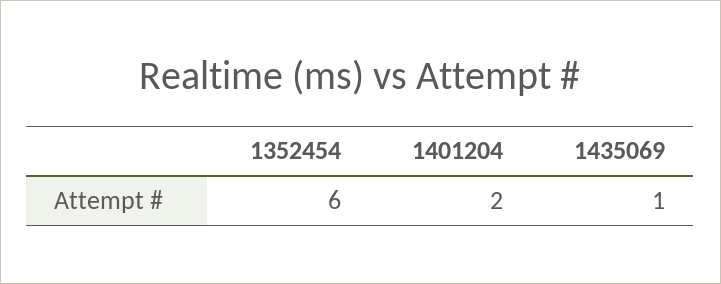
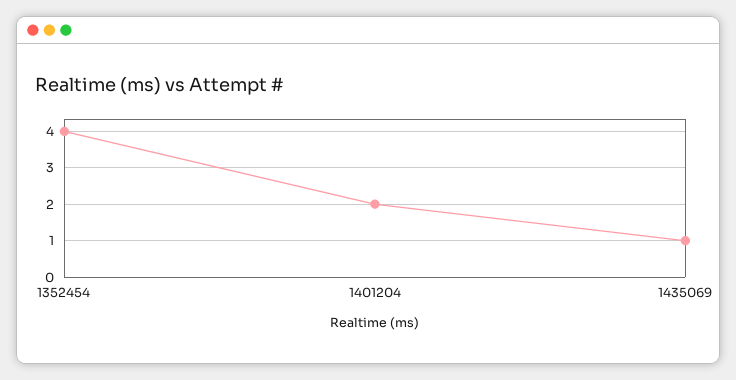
  {
-   "1352454": 6,
+   "1352454": 4,
    "1401204": 2,
    "1435069": 1
  }

